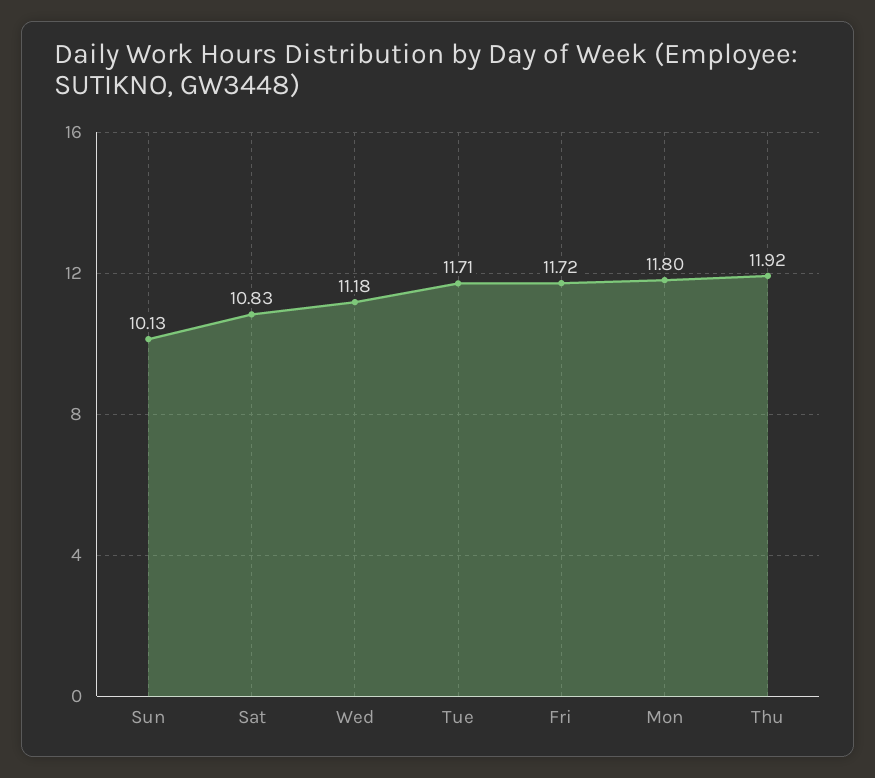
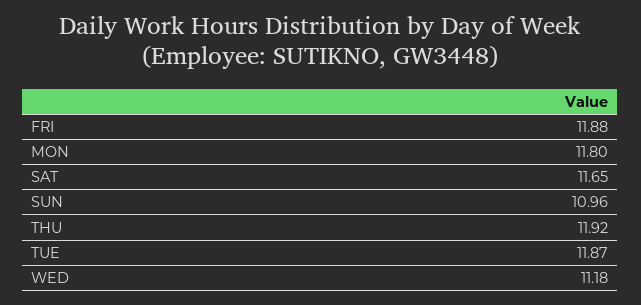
  {
-   "Sun": 10.13,
+   "Sun": 10.96,
-   "Sat": 10.83,
+   "Sat": 11.65,
    "Wed": 11.18,
-   "Tue": 11.71,
+   "Tue": 11.87,
-   "Fri": 11.72,
+   "Fri": 11.88,
    "Mon": 11.8,
    "Thu": 11.92
  }

